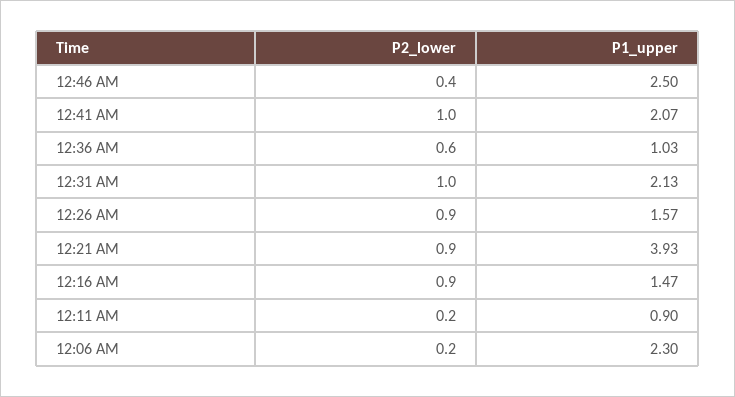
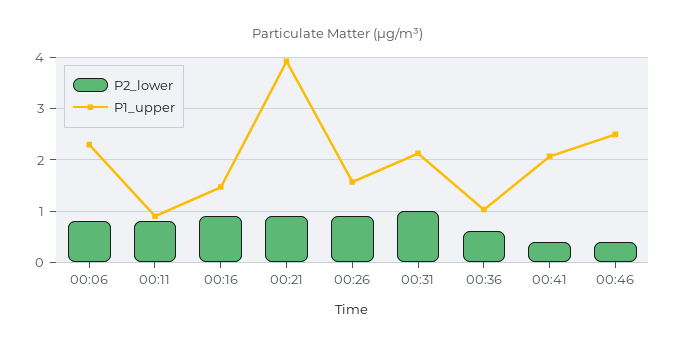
  {
    "P2_lower": {
      "12:46 AM": 0.4,
-     "12:41 AM": 1,
+     "12:41 AM": 0.4,
      "12:36 AM": 0.6,
      "12:31 AM": 1,
      "12:26 AM": 0.9,
      "12:21 AM": 0.9,
      "12:16 AM": 0.9,
-     "12:11 AM": 0.2,
+     "12:11 AM": 0.8,
-     "12:06 AM": 0.2
+     "12:06 AM": 0.8
    },
    "P1_upper": {
      "12:46 AM": 2.5,
      "12:41 AM": 2.07,
      "12:36 AM": 1.03,
      "12:31 AM": 2.13,
      "12:26 AM": 1.57,
      "12:21 AM": 3.93,
      "12:16 AM": 1.47,
      "12:11 AM": 0.9,
      "12:06 AM": 2.3
    }
  }

